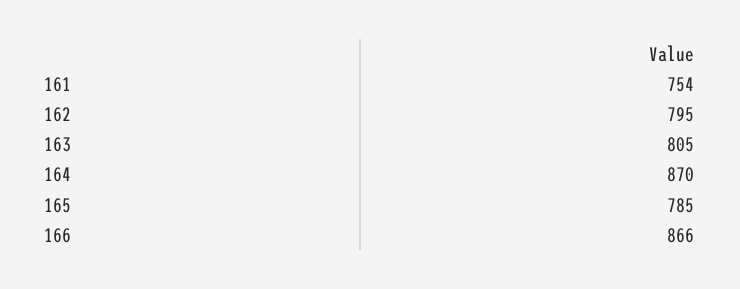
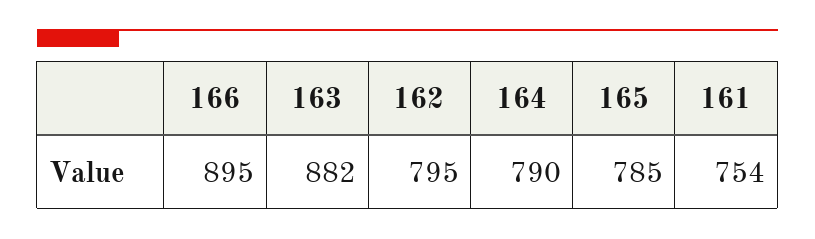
  {
    "161": 754,
    "162": 795,
-   "163": 805,
+   "163": 882,
-   "164": 870,
+   "164": 790,
    "165": 785,
-   "166": 866
+   "166": 895
  }

